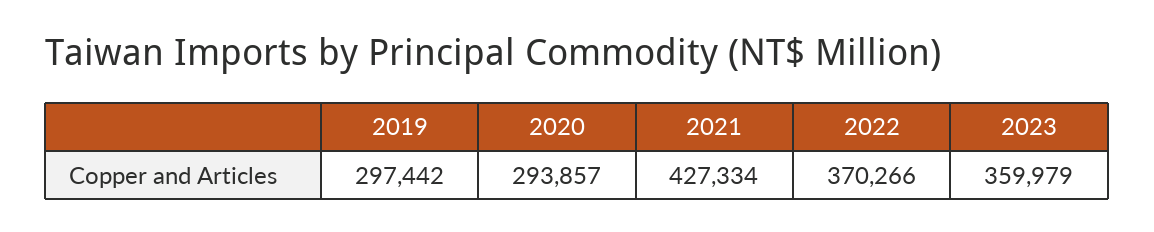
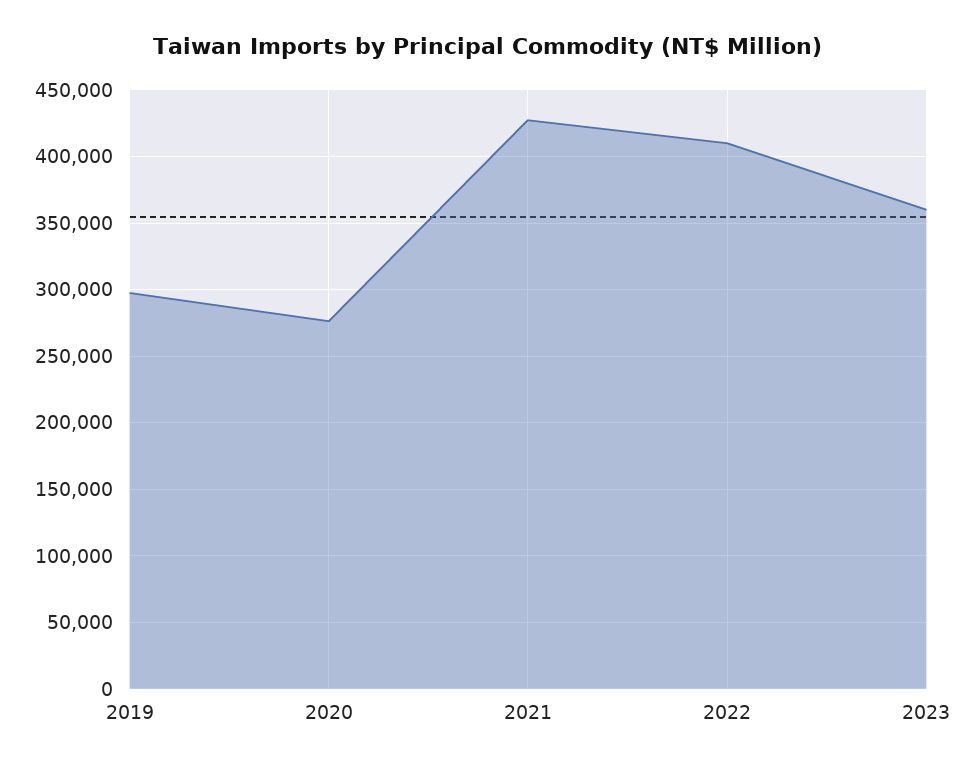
  {
    "2019": 297442,
-   "2020": 293857,
+   "2020": 275000,
    "2021": 427334,
-   "2022": 370266,
+   "2022": 410000,
    "2023": 359979
  }

